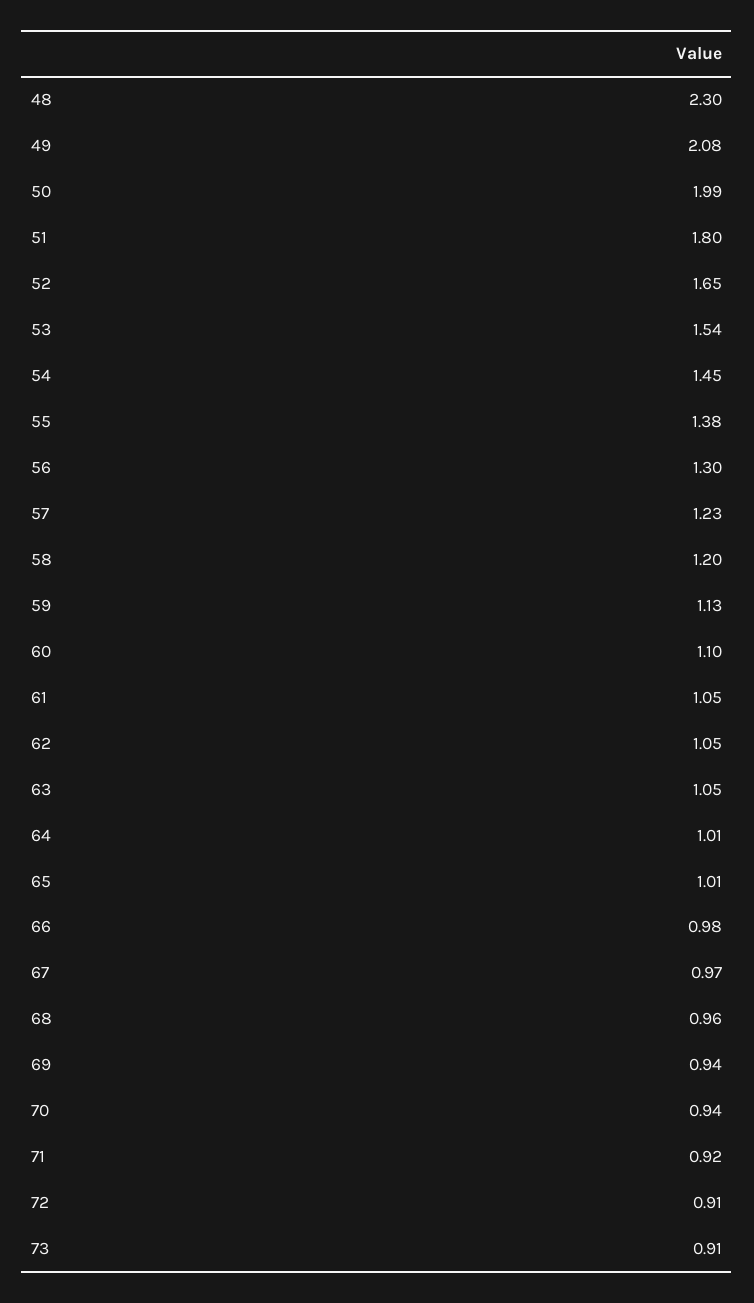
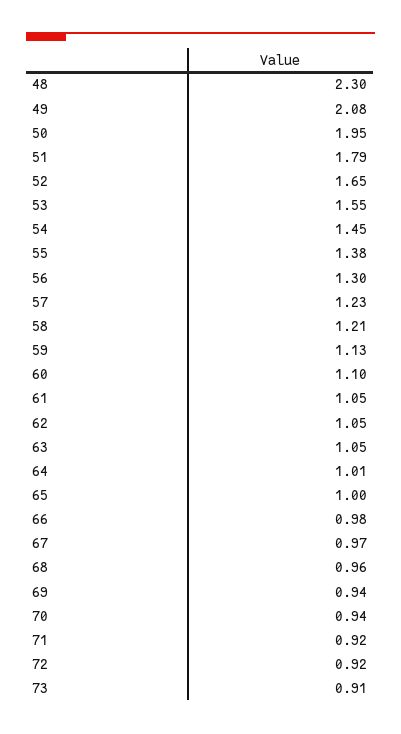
  {
    "48": 2.3,
    "49": 2.08,
-   "50": 1.99,
+   "50": 1.95,
-   "51": 1.8,
+   "51": 1.79,
    "52": 1.65,
-   "53": 1.54,
+   "53": 1.55,
    "54": 1.45,
    "55": 1.38,
    "56": 1.3,
    "57": 1.23,
-   "58": 1.2,
+   "58": 1.21,
    "59": 1.13,
    "60": 1.1,
    "61": 1.05,
    "62": 1.05,
    "63": 1.05,
    "64": 1.01,
-   "65": 1.01,
+   "65": 1,
    "66": 0.98,
    "67": 0.97,
    "68": 0.96,
    "69": 0.94,
    "70": 0.94,
    "71": 0.92,
-   "72": 0.91,
+   "72": 0.92,
    "73": 0.91
  }

